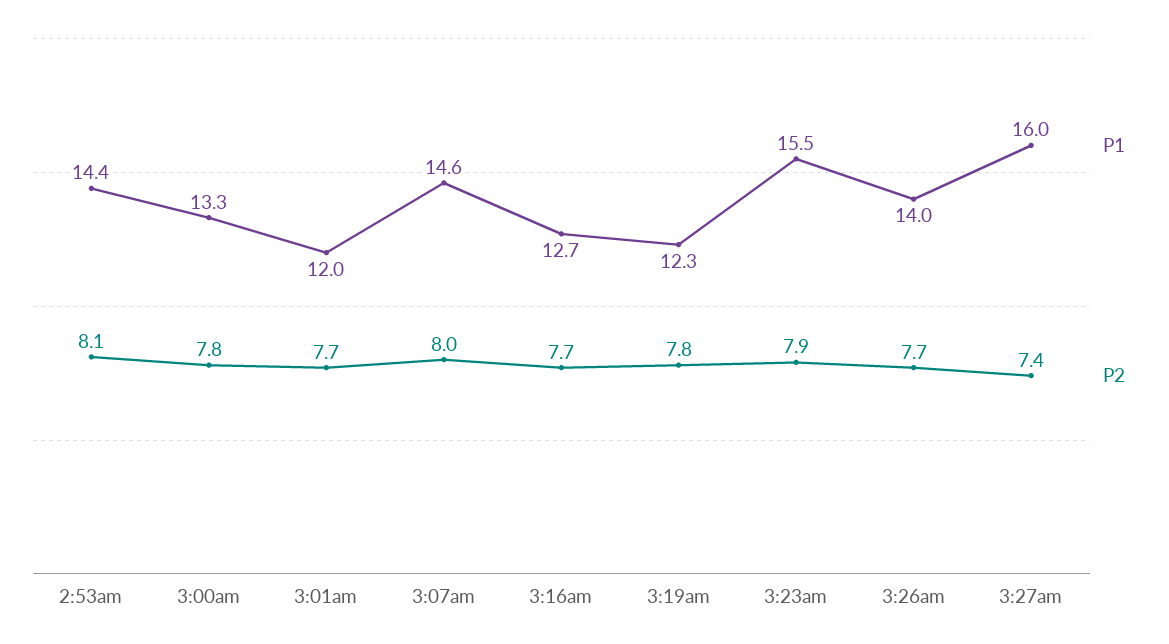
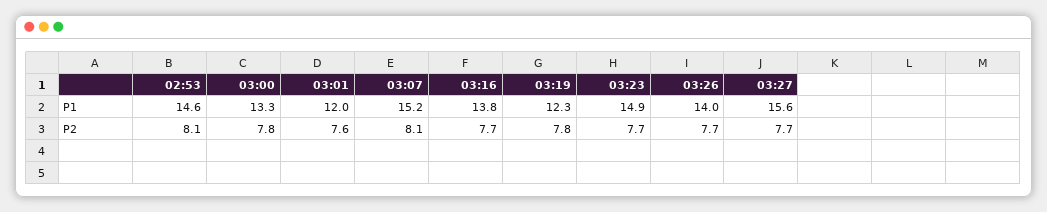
  {
    "P1": {
-     "2:53am": 14.4,
+     "2:53am": 14.6,
      "3:00am": 13.3,
      "3:01am": 12,
-     "3:07am": 14.6,
+     "3:07am": 15.2,
-     "3:16am": 12.7,
+     "3:16am": 13.8,
      "3:19am": 12.3,
-     "3:23am": 15.5,
+     "3:23am": 14.9,
      "3:26am": 14,
-     "3:27am": 16
+     "3:27am": 15.6
    },
    "P2": {
      "2:53am": 8.1,
      "3:00am": 7.8,
-     "3:01am": 7.7,
+     "3:01am": 7.6,
-     "3:07am": 8,
+     "3:07am": 8.1,
      "3:16am": 7.7,
      "3:19am": 7.8,
-     "3:23am": 7.9,
+     "3:23am": 7.7,
      "3:26am": 7.7,
-     "3:27am": 7.4
+     "3:27am": 7.7
    }
  }

